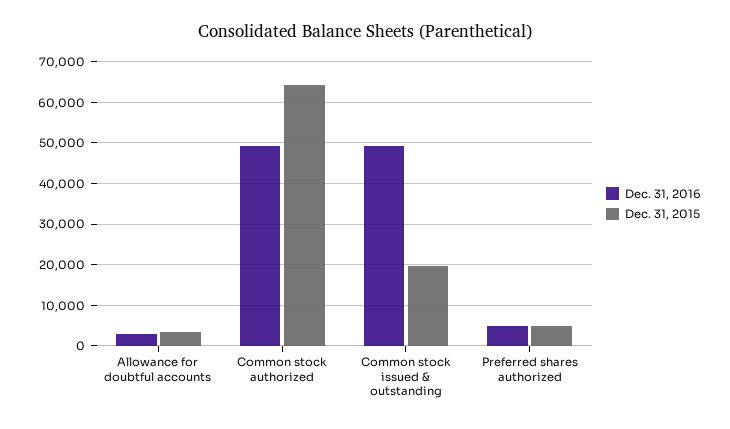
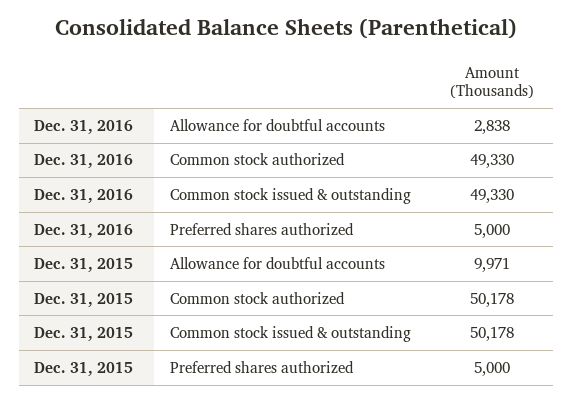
  {
    "Dec. 31, 2016": {
      "Allowance for doubtful accounts": 2838,
      "Common stock authorized": 49330,
      "Common stock issued & outstanding": 49330,
      "Preferred shares authorized": 5000
    },
    "Dec. 31, 2015": {
-     "Allowance for doubtful accounts": 4000,
+     "Allowance for doubtful accounts": 9971,
-     "Common stock authorized": 64000,
+     "Common stock authorized": 50178,
-     "Common stock issued & outstanding": 20000,
+     "Common stock issued & outstanding": 50178,
      "Preferred shares authorized": 5000
    }
  }

